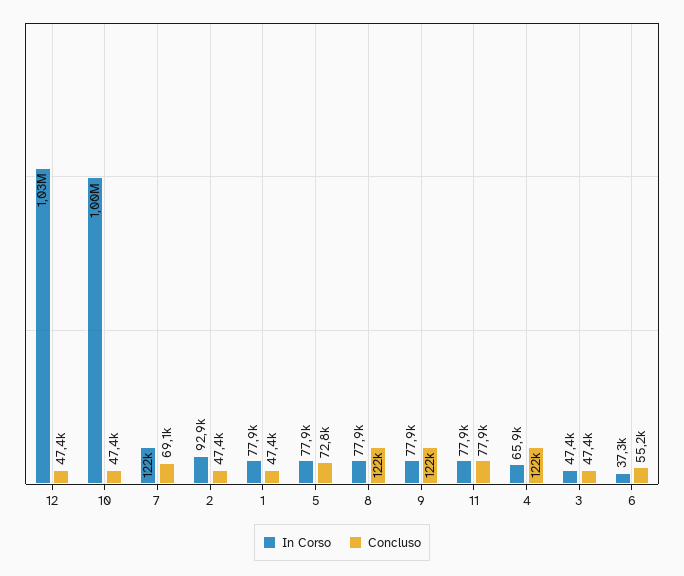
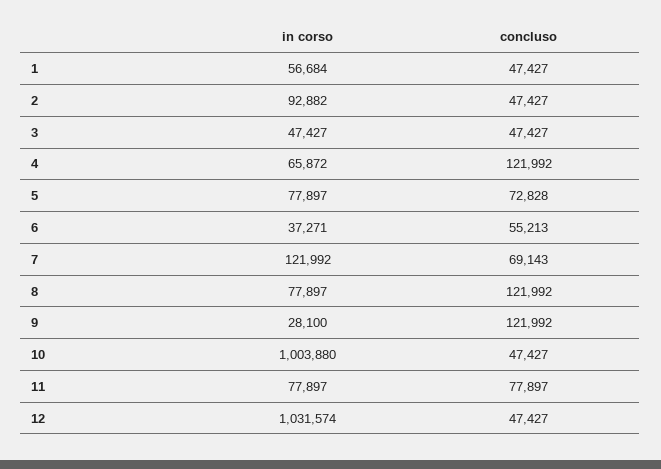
  {
    "In Corso": {
      "12": 1031574,
      "10": 1003880,
      "7": 121992,
      "2": 92882,
-     "1": 77900,
+     "1": 56684,
      "5": 77897,
      "8": 77897,
-     "9": 77900,
+     "9": 28100,
      "11": 77897,
      "4": 65872,
      "3": 47427,
      "6": 37271
    },
    "Concluso": {
      "12": 47427,
      "10": 47427,
      "7": 69143,
      "2": 47427,
      "1": 47427,
      "5": 72828,
      "8": 121992,
      "9": 121992,
      "11": 77897,
      "4": 121992,
      "3": 47427,
      "6": 55213
    }
  }

